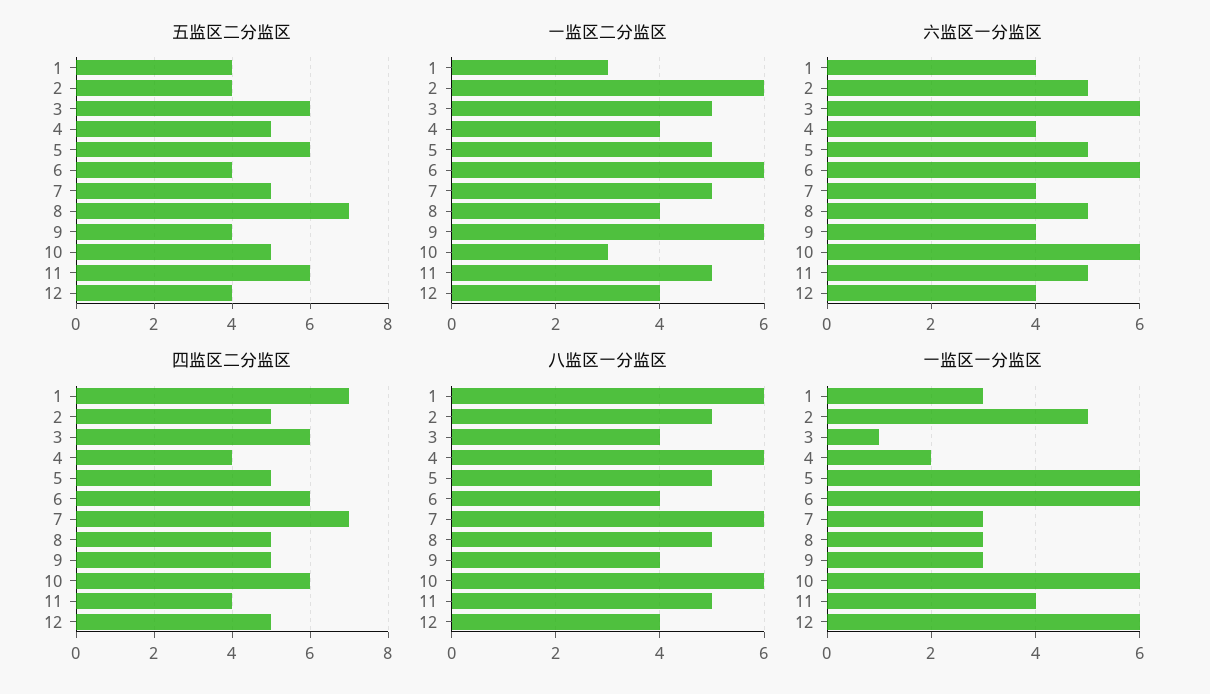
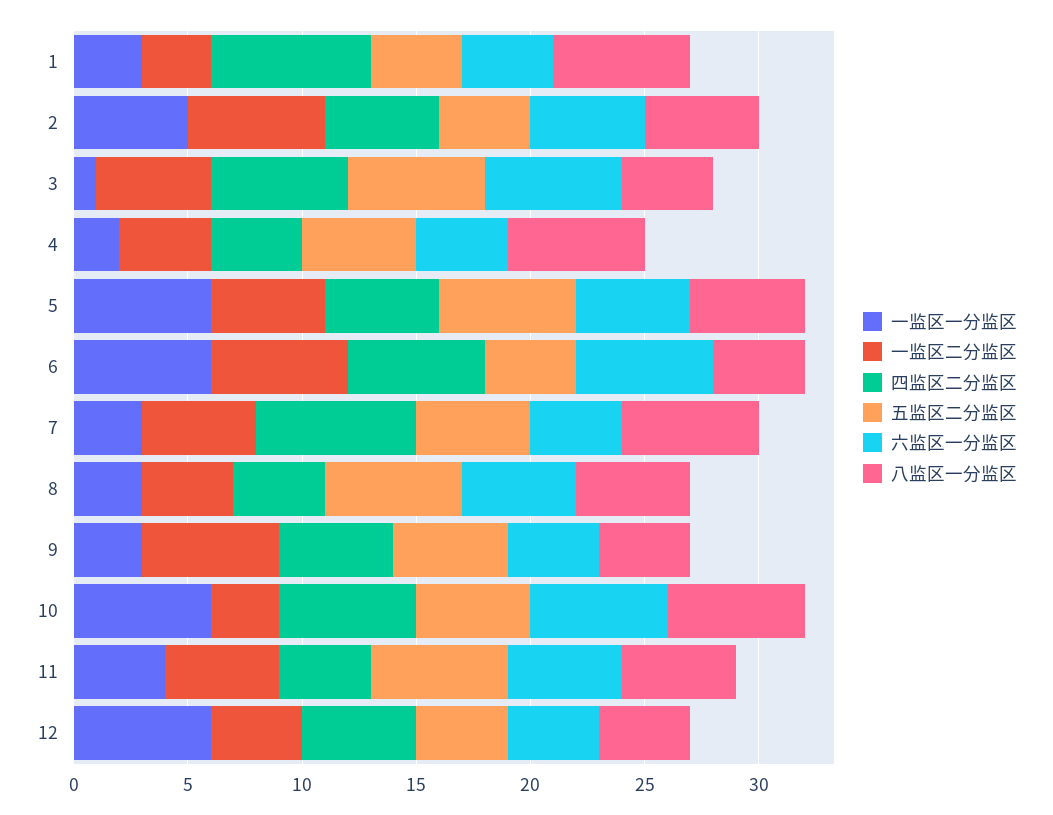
  {
    "五监区二分监区": {
      "1": 4,
      "2": 4,
      "3": 6,
      "4": 5,
      "5": 6,
      "6": 4,
      "7": 5,
-     "8": 7,
+     "8": 6,
-     "9": 4,
+     "9": 5,
      "10": 5,
      "11": 6,
      "12": 4
    },
    "一监区二分监区": {
      "1": 3,
      "2": 6,
      "3": 5,
      "4": 4,
      "5": 5,
      "6": 6,
      "7": 5,
      "8": 4,
      "9": 6,
      "10": 3,
      "11": 5,
      "12": 4
    },
    "六监区一分监区": {
      "1": 4,
      "2": 5,
      "3": 6,
      "4": 4,
      "5": 5,
      "6": 6,
      "7": 4,
      "8": 5,
      "9": 4,
      "10": 6,
      "11": 5,
      "12": 4
    },
    "四监区二分监区": {
      "1": 7,
      "2": 5,
      "3": 6,
      "4": 4,
      "5": 5,
      "6": 6,
      "7": 7,
-     "8": 5,
+     "8": 4,
      "9": 5,
      "10": 6,
      "11": 4,
      "12": 5
    },
    "八监区一分监区": {
      "1": 6,
      "2": 5,
      "3": 4,
      "4": 6,
      "5": 5,
      "6": 4,
      "7": 6,
      "8": 5,
      "9": 4,
      "10": 6,
      "11": 5,
      "12": 4
    },
    "一监区一分监区": {
      "1": 3,
      "2": 5,
      "3": 1,
      "4": 2,
      "5": 6,
      "6": 6,
      "7": 3,
      "8": 3,
      "9": 3,
      "10": 6,
      "11": 4,
      "12": 6
    }
  }

